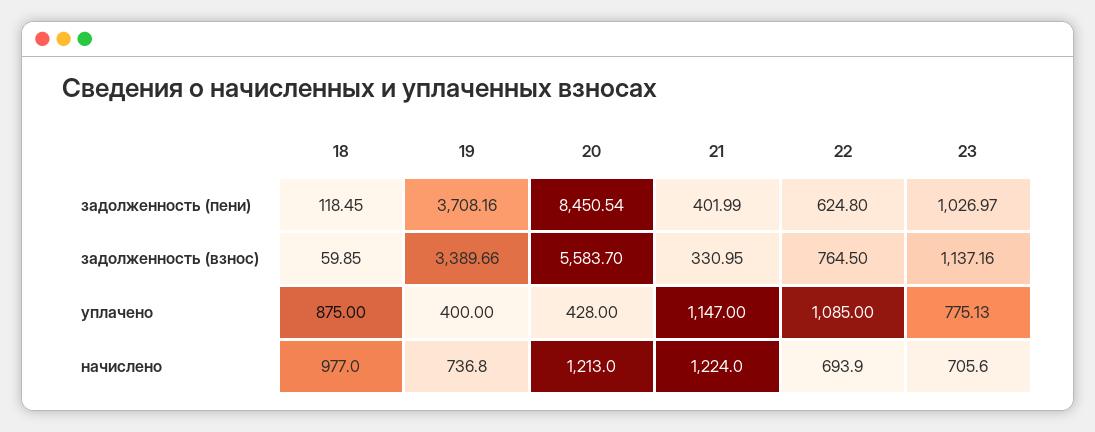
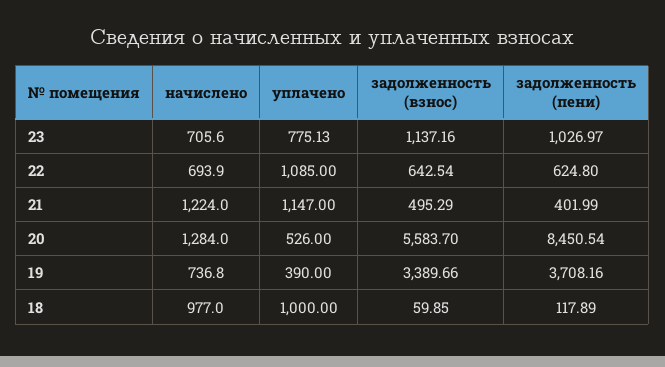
  {
    "18": {
-     "задолженность (пени)": 118.45,
+     "задолженность (пени)": 117.89,
      "задолженность (взнос)": 59.85,
-     "уплачено": 875,
+     "уплачено": 1000,
      "начислено": 977
    },
    "19": {
      "задолженность (пени)": 3708.16,
      "задолженность (взнос)": 3389.66,
-     "уплачено": 400,
+     "уплачено": 390,
      "начислено": 736.8
    },
    "20": {
      "задолженность (пени)": 8450.54,
      "задолженность (взнос)": 5583.7,
-     "уплачено": 428,
+     "уплачено": 526,
-     "начислено": 1213
+     "начислено": 1284
    },
    "21": {
      "задолженность (пени)": 401.99,
-     "задолженность (взнос)": 330.95,
+     "задолженность (взнос)": 495.29,
      "уплачено": 1147,
      "начислено": 1224
    },
    "22": {
      "задолженность (пени)": 624.8,
-     "задолженность (взнос)": 764.5,
+     "задолженность (взнос)": 642.54,
      "уплачено": 1085,
      "начислено": 693.9
    },
    "23": {
      "задолженность (пени)": 1026.97,
      "задолженность (взнос)": 1137.16,
      "уплачено": 775.13,
      "начислено": 705.6
    }
  }

